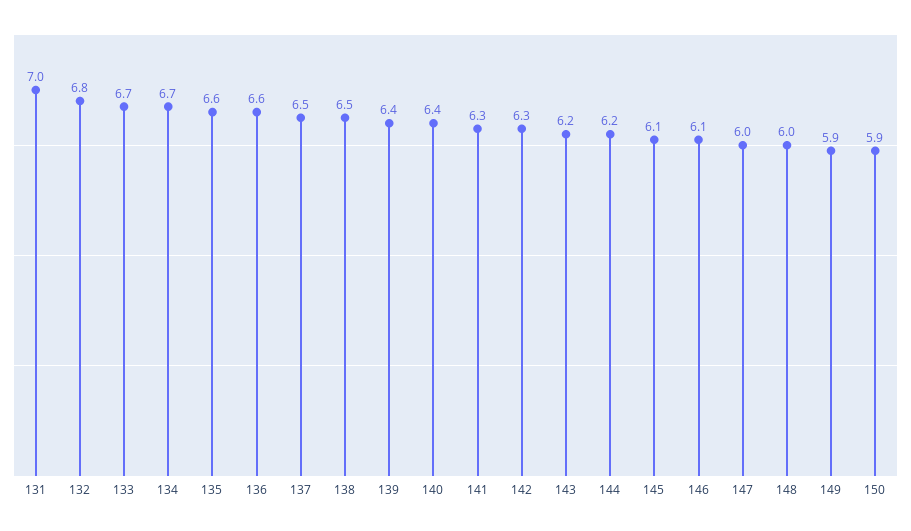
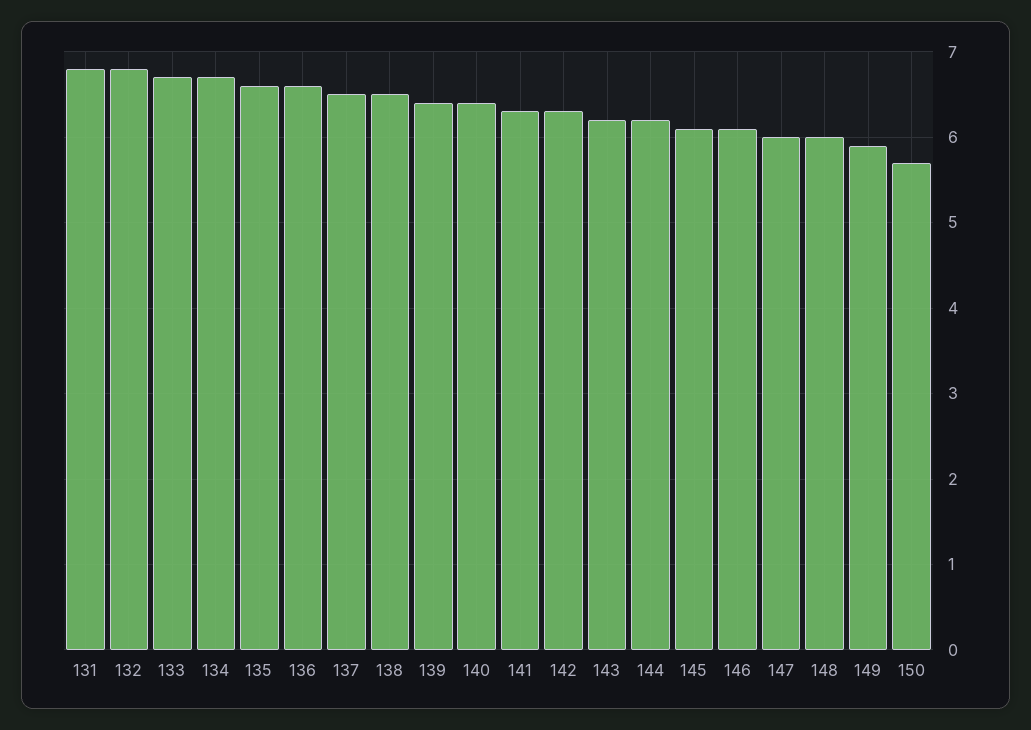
  {
-   "131": 7,
+   "131": 6.8,
    "132": 6.8,
    "133": 6.7,
    "134": 6.7,
    "135": 6.6,
    "136": 6.6,
    "137": 6.5,
    "138": 6.5,
    "139": 6.4,
    "140": 6.4,
    "141": 6.3,
    "142": 6.3,
    "143": 6.2,
    "144": 6.2,
    "145": 6.1,
    "146": 6.1,
    "147": 6,
    "148": 6,
    "149": 5.9,
-   "150": 5.9
+   "150": 5.7
  }

